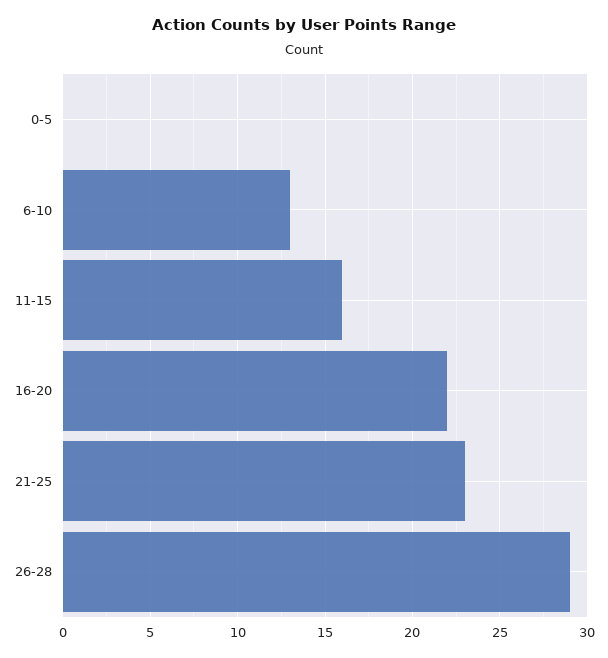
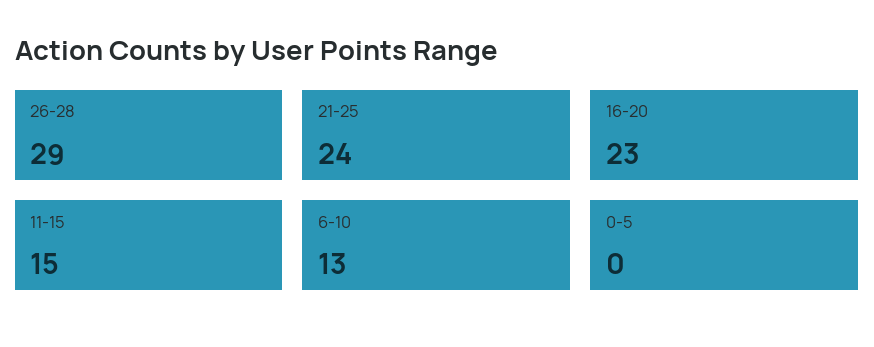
  {
    "0-5": 0,
    "6-10": 13,
-   "11-15": 16,
+   "11-15": 15,
-   "16-20": 22,
+   "16-20": 23,
-   "21-25": 23,
+   "21-25": 24,
    "26-28": 29
  }

